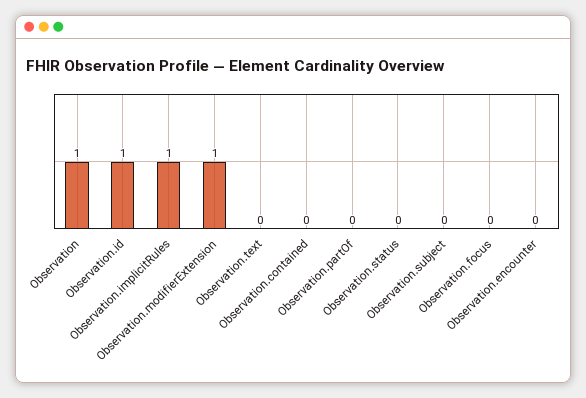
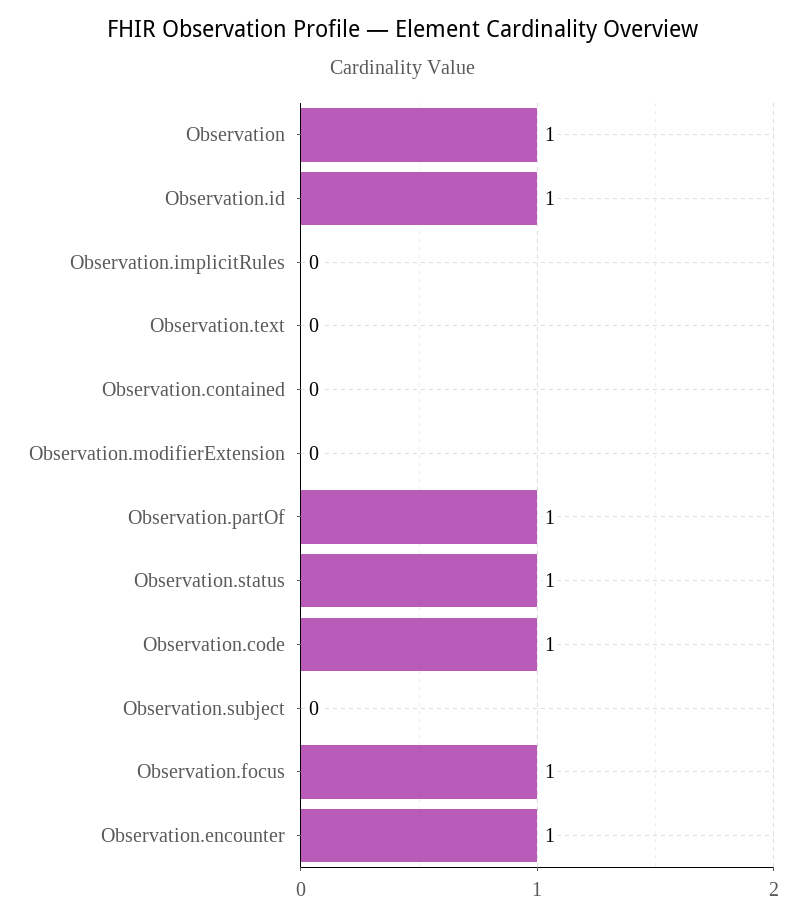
  {
    "Observation": 1,
    "Observation.id": 1,
-   "Observation.implicitRules": 1,
+   "Observation.implicitRules": 0,
-   "Observation.modifierExtension": 1,
+   "Observation.modifierExtension": 0,
    "Observation.text": 0,
    "Observation.contained": 0,
-   "Observation.partOf": 0,
+   "Observation.partOf": 1,
-   "Observation.status": 0,
+   "Observation.status": 1,
    "Observation.subject": 0,
-   "Observation.focus": 0,
+   "Observation.focus": 1,
-   "Observation.encounter": 0
+   "Observation.encounter": 1,
+   "Observation.code": 1
  }

